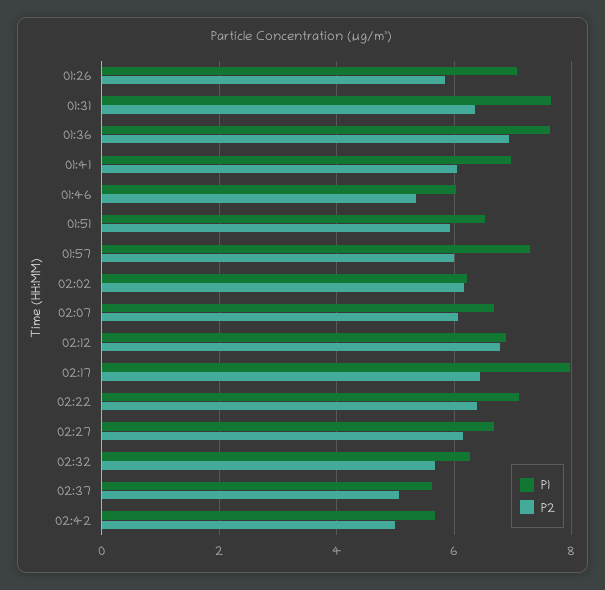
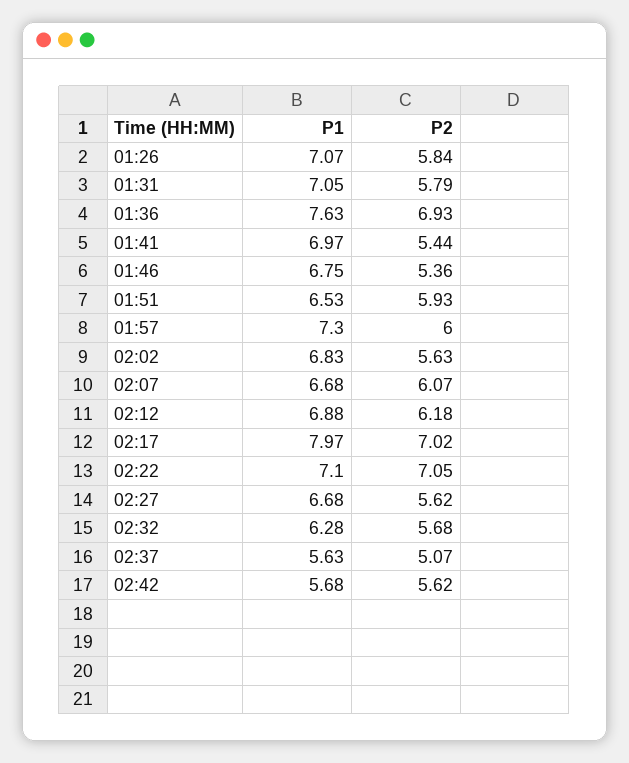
  {
    "P1": {
      "01:26": 7.07,
-     "01:31": 7.6,
+     "01:31": 7.05,
      "01:36": 7.63,
      "01:41": 6.97,
-     "01:46": 6,
+     "01:46": 6.75,
      "01:51": 6.53,
      "01:57": 7.3,
-     "02:02": 6.2,
+     "02:02": 6.83,
      "02:07": 6.68,
      "02:12": 6.88,
      "02:17": 7.97,
      "02:22": 7.1,
      "02:27": 6.68,
      "02:32": 6.28,
      "02:37": 5.63,
      "02:42": 5.68
    },
    "P2": {
      "01:26": 5.84,
-     "01:31": 6.4,
+     "01:31": 5.79,
      "01:36": 6.93,
-     "01:41": 6,
+     "01:41": 5.44,
      "01:46": 5.36,
      "01:51": 5.93,
      "01:57": 6,
-     "02:02": 6.2,
+     "02:02": 5.63,
      "02:07": 6.07,
-     "02:12": 6.8,
+     "02:12": 6.18,
-     "02:17": 6.4,
+     "02:17": 7.02,
-     "02:22": 6.4,
+     "02:22": 7.05,
-     "02:27": 6.2,
+     "02:27": 5.62,
      "02:32": 5.68,
      "02:37": 5.07,
-     "02:42": 5
+     "02:42": 5.62
    }
  }

